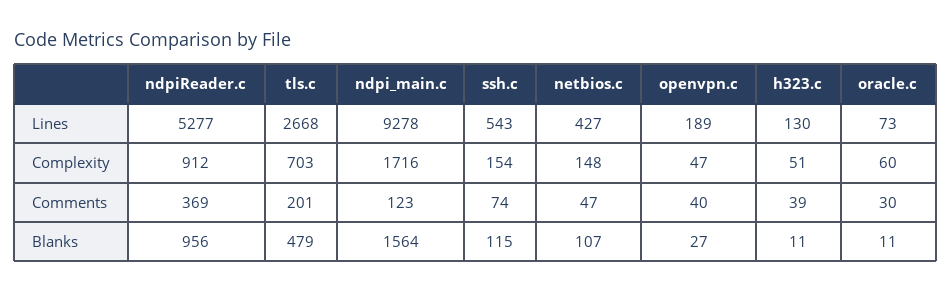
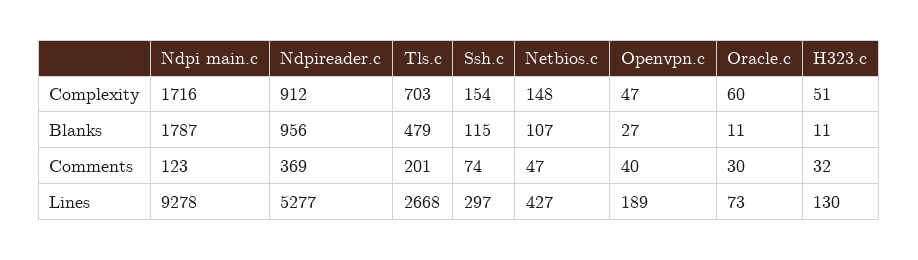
  {
    "ndpiReader.c": {
      "Lines": 5277,
      "Complexity": 912,
      "Comments": 369,
      "Blanks": 956
    },
    "tls.c": {
      "Lines": 2668,
      "Complexity": 703,
      "Comments": 201,
      "Blanks": 479
    },
    "ndpi_main.c": {
      "Lines": 9278,
      "Complexity": 1716,
      "Comments": 123,
-     "Blanks": 1564
+     "Blanks": 1787
    },
    "ssh.c": {
-     "Lines": 543,
+     "Lines": 297,
      "Complexity": 154,
      "Comments": 74,
      "Blanks": 115
    },
    "netbios.c": {
      "Lines": 427,
      "Complexity": 148,
      "Comments": 47,
      "Blanks": 107
    },
    "openvpn.c": {
      "Lines": 189,
      "Complexity": 47,
      "Comments": 40,
      "Blanks": 27
    },
    "h323.c": {
      "Lines": 130,
      "Complexity": 51,
-     "Comments": 39,
+     "Comments": 32,
      "Blanks": 11
    },
    "oracle.c": {
      "Lines": 73,
      "Complexity": 60,
      "Comments": 30,
      "Blanks": 11
    }
  }

